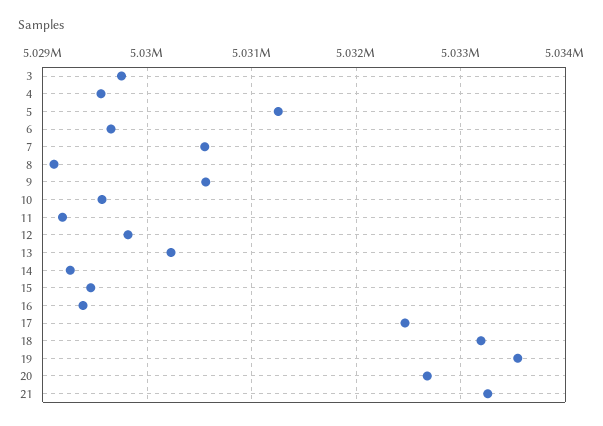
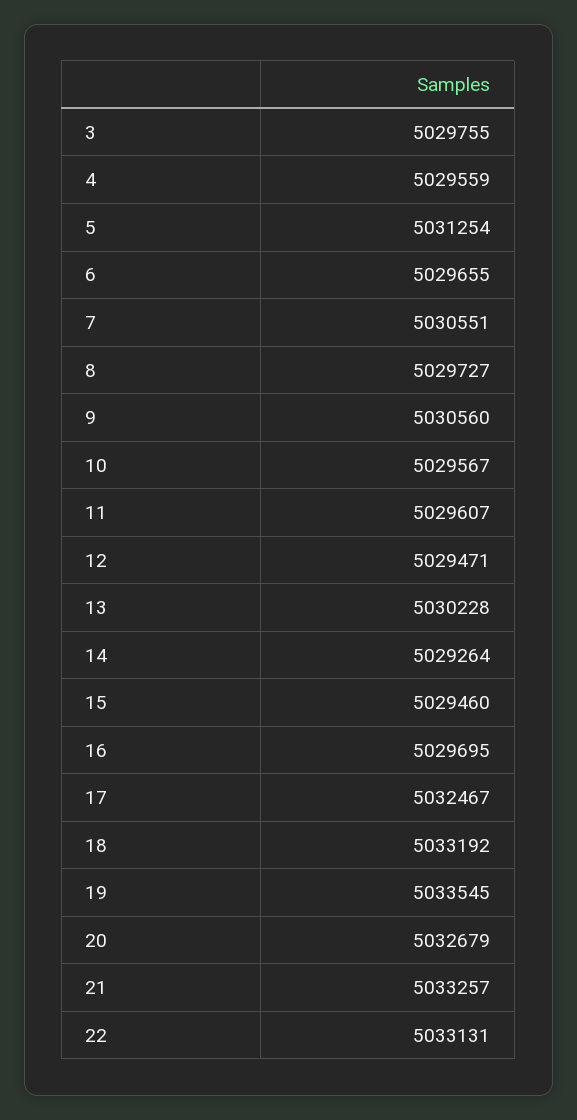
  {
    "3": 5029755,
    "4": 5029559,
    "5": 5031254,
    "6": 5029655,
    "7": 5030551,
-   "8": 5029100,
+   "8": 5029727,
    "9": 5030560,
    "10": 5029567,
-   "11": 5029200,
+   "11": 5029607,
-   "12": 5029800,
+   "12": 5029471,
    "13": 5030228,
    "14": 5029264,
    "15": 5029460,
-   "16": 5029400,
+   "16": 5029695,
    "17": 5032467,
    "18": 5033192,
    "19": 5033545,
    "20": 5032679,
-   "21": 5033257
+   "21": 5033257,
+   "22": 5033131
  }

